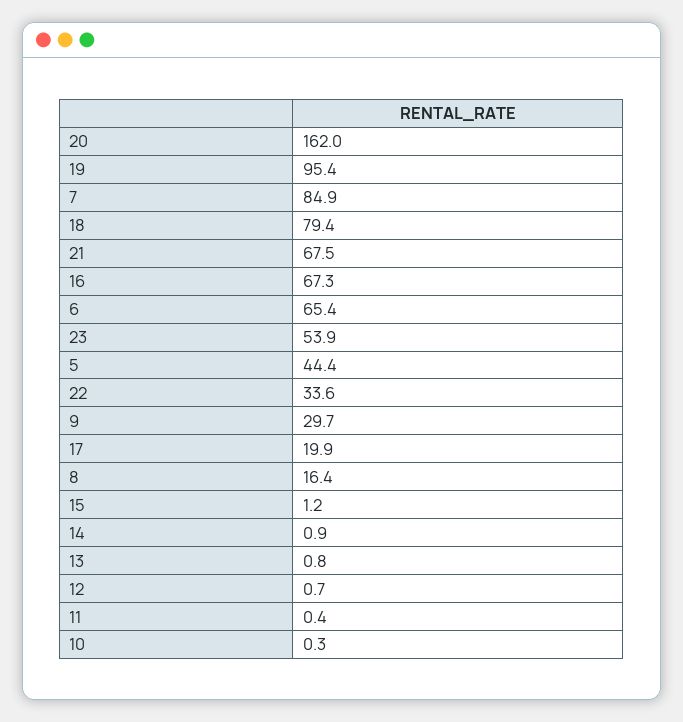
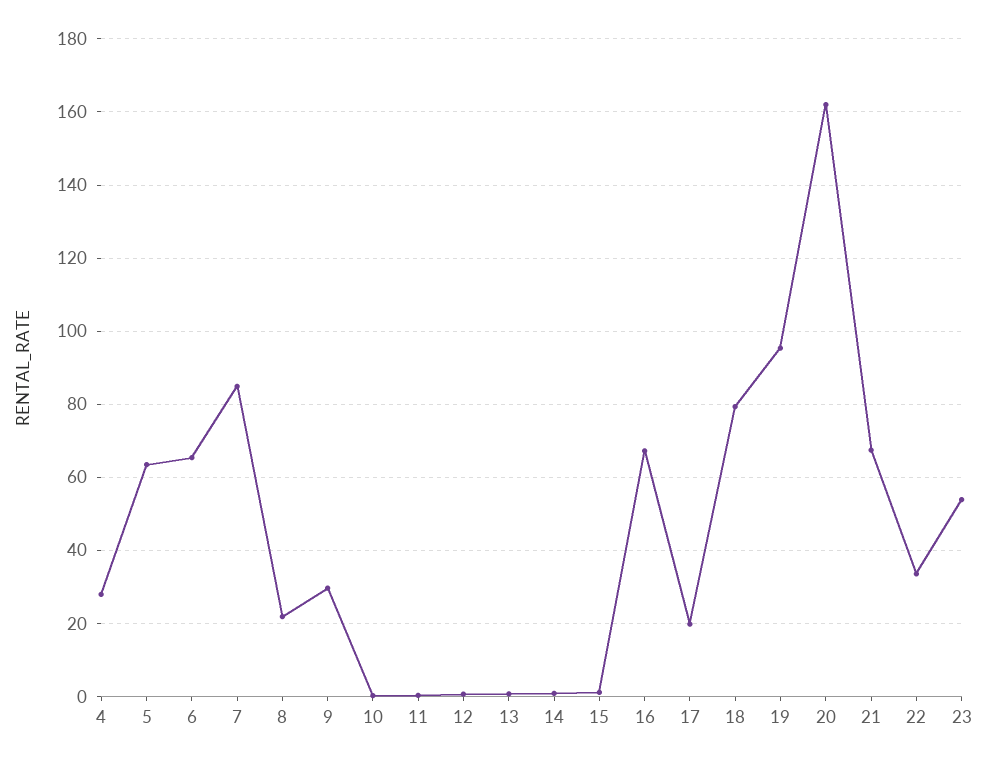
  {
    "20": 162,
    "19": 95.4,
    "7": 84.9,
    "18": 79.4,
    "21": 67.5,
    "16": 67.3,
    "6": 65.4,
    "23": 53.9,
-   "5": 44.4,
+   "5": 64,
    "22": 33.6,
    "9": 29.7,
    "17": 19.9,
-   "8": 16.4,
+   "8": 22,
    "15": 1.2,
    "14": 0.9,
    "13": 0.8,
    "12": 0.7,
    "11": 0.4,
-   "10": 0.3
+   "10": 0.3,
+   "4": 28
  }

